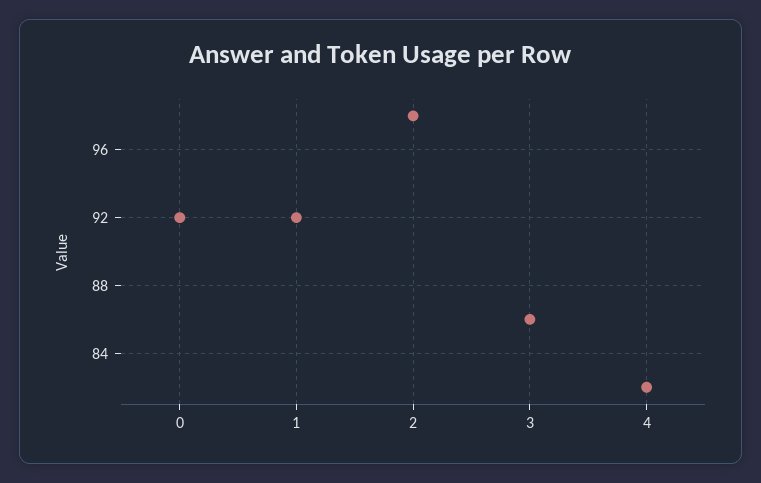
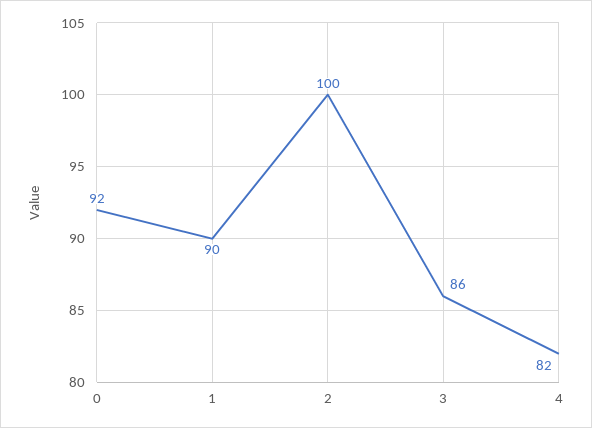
  {
    "0": 92,
-   "1": 92,
+   "1": 90,
-   "2": 98,
+   "2": 100,
    "3": 86,
    "4": 82
  }

